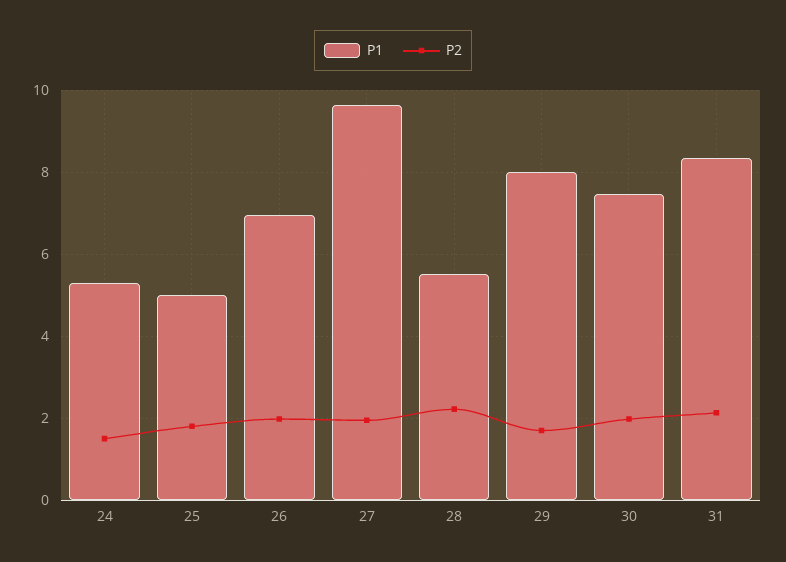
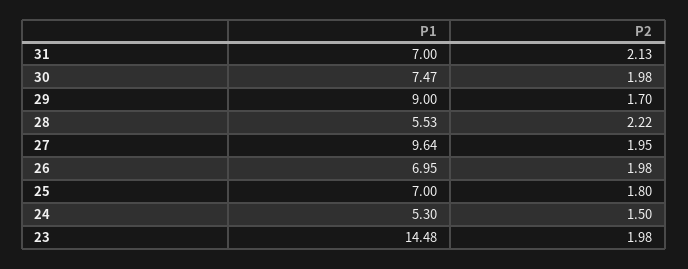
  {
    "P1": {
      "24": 5.3,
-     "25": 5,
+     "25": 7,
      "26": 6.95,
      "27": 9.64,
      "28": 5.53,
-     "29": 8,
+     "29": 9,
      "30": 7.47,
-     "31": 8.4
+     "31": 7,
+     "23": 14.48
    },
    "P2": {
      "24": 1.5,
      "25": 1.8,
      "26": 1.98,
      "27": 1.95,
      "28": 2.22,
      "29": 1.7,
      "30": 1.98,
-     "31": 2.13
+     "31": 2.13,
+     "23": 1.98
    }
  }

